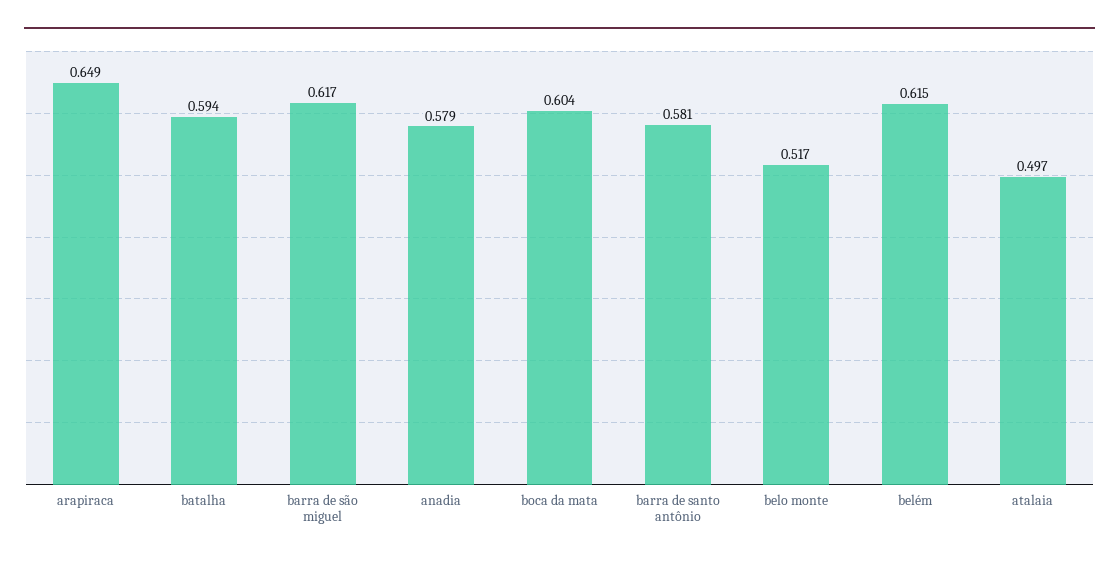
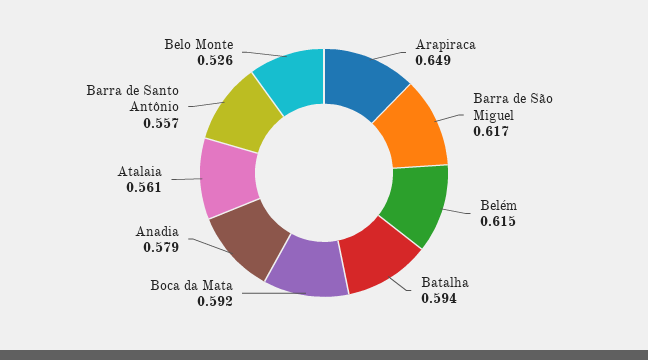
  {
    "arapiraca": 0.649,
    "batalha": 0.594,
    "barra de são miguel": 0.617,
    "anadia": 0.579,
-   "boca da mata": 0.604,
+   "boca da mata": 0.592,
-   "barra de santo antônio": 0.581,
+   "barra de santo antônio": 0.557,
-   "belo monte": 0.517,
+   "belo monte": 0.526,
    "belém": 0.615,
-   "atalaia": 0.497
+   "atalaia": 0.561
  }

